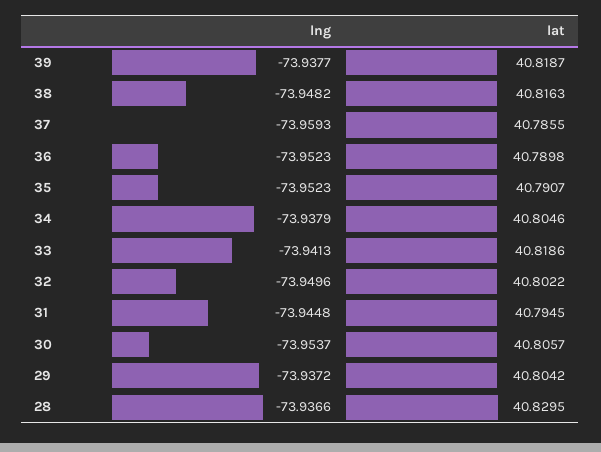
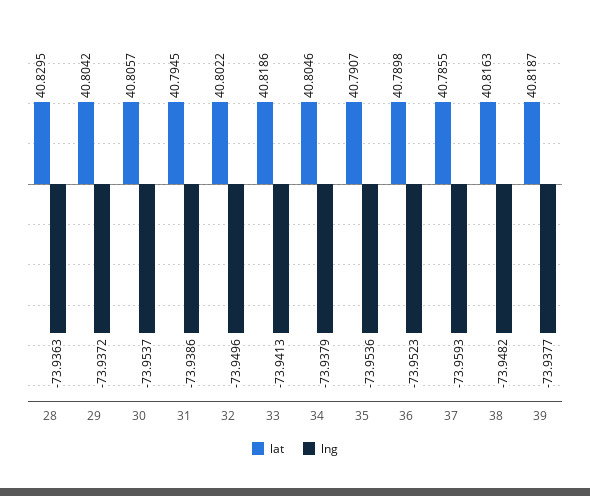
  {
    "lng": {
      "39": -73.9377,
      "38": -73.9482,
      "37": -73.9593,
      "36": -73.9523,
-     "35": -73.9523,
+     "35": -73.9536,
      "34": -73.9379,
      "33": -73.9413,
      "32": -73.9496,
-     "31": -73.9448,
+     "31": -73.9386,
      "30": -73.9537,
      "29": -73.9372,
-     "28": -73.9366
+     "28": -73.9363
    },
    "lat": {
      "39": 40.8187,
      "38": 40.8163,
      "37": 40.7855,
      "36": 40.7898,
      "35": 40.7907,
      "34": 40.8046,
      "33": 40.8186,
      "32": 40.8022,
      "31": 40.7945,
      "30": 40.8057,
      "29": 40.8042,
      "28": 40.8295
    }
  }

